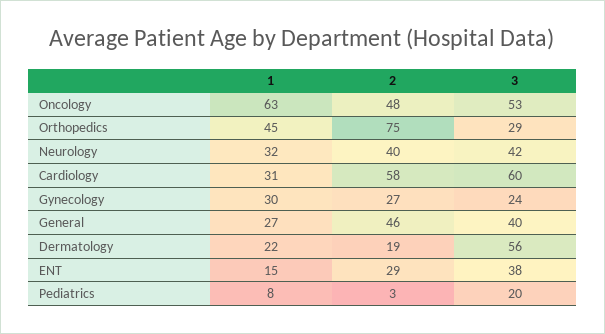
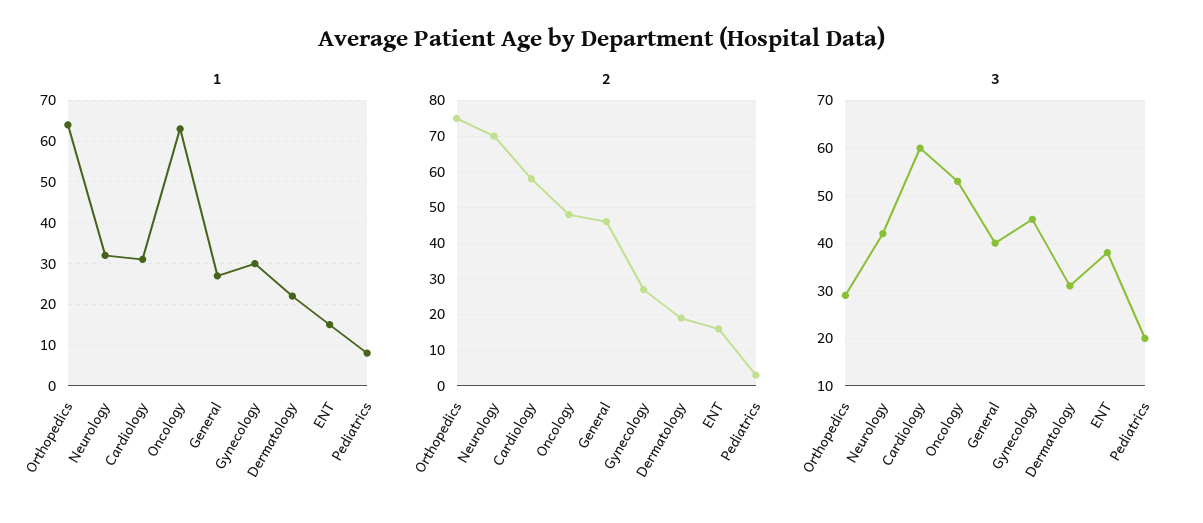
  {
    "1": {
      "Oncology": 63,
-     "Orthopedics": 45,
+     "Orthopedics": 65,
      "Neurology": 32,
      "Cardiology": 31,
      "Gynecology": 30,
      "General": 27,
      "Dermatology": 22,
      "ENT": 15,
      "Pediatrics": 8
    },
    "2": {
      "Oncology": 48,
      "Orthopedics": 75,
-     "Neurology": 40,
+     "Neurology": 70,
      "Cardiology": 58,
      "Gynecology": 27,
      "General": 46,
      "Dermatology": 19,
-     "ENT": 29,
+     "ENT": 15,
      "Pediatrics": 3
    },
    "3": {
      "Oncology": 53,
      "Orthopedics": 29,
      "Neurology": 42,
      "Cardiology": 60,
-     "Gynecology": 24,
+     "Gynecology": 45,
      "General": 40,
-     "Dermatology": 56,
+     "Dermatology": 30,
      "ENT": 38,
      "Pediatrics": 20
    }
  }

